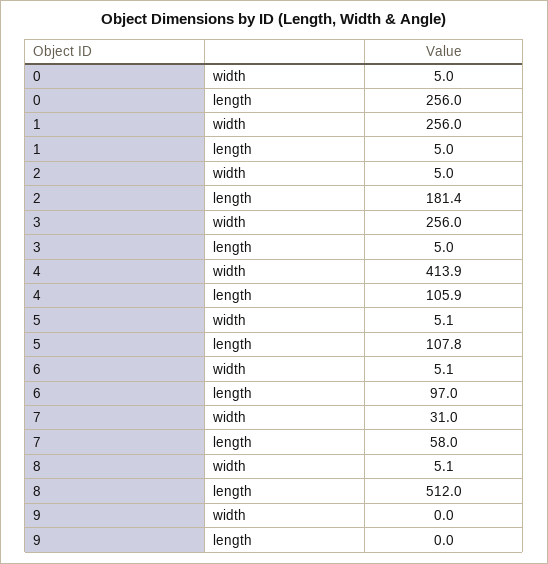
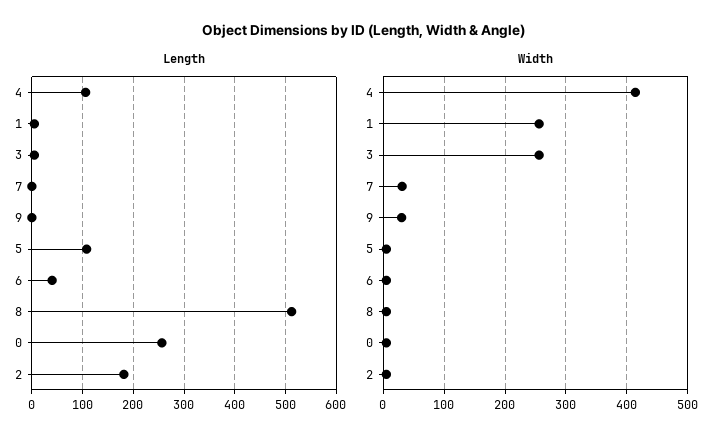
  {
    "width": {
      "0": 5,
      "1": 256,
      "2": 5,
      "3": 256,
      "4": 413.9,
      "5": 5.1,
      "6": 5.1,
      "7": 31,
      "8": 5.1,
-     "9": 0
+     "9": 30
    },
    "length": {
      "0": 256,
      "1": 5,
      "2": 181.4,
      "3": 5,
      "4": 105.9,
      "5": 107.8,
-     "6": 97,
+     "6": 40,
-     "7": 58,
+     "7": 0,
      "8": 512,
      "9": 0
    }
  }

